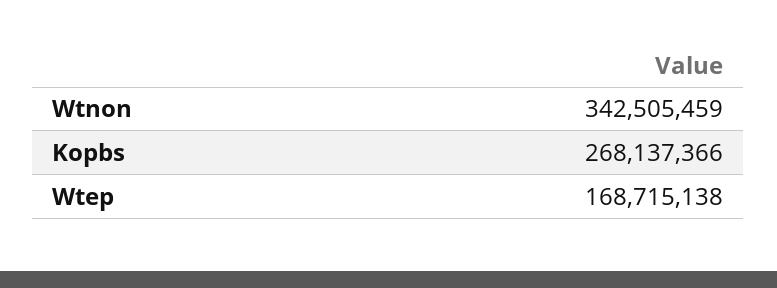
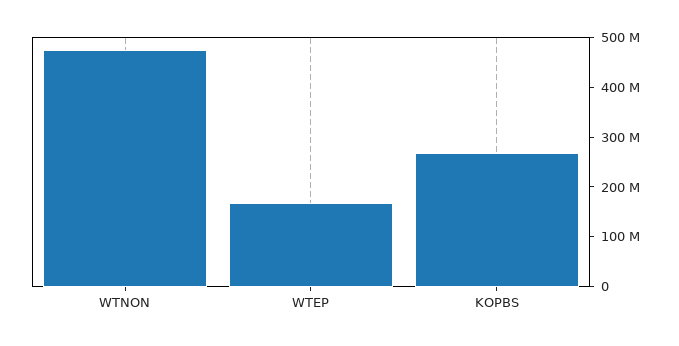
  {
-   "Wtnon": 342505459,
+   "Wtnon": 480000000,
    "Kopbs": 268137366,
    "Wtep": 168715138
  }

